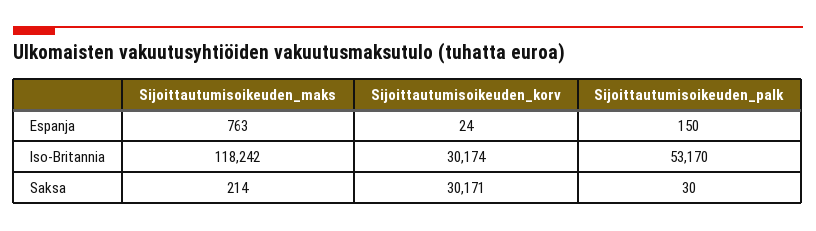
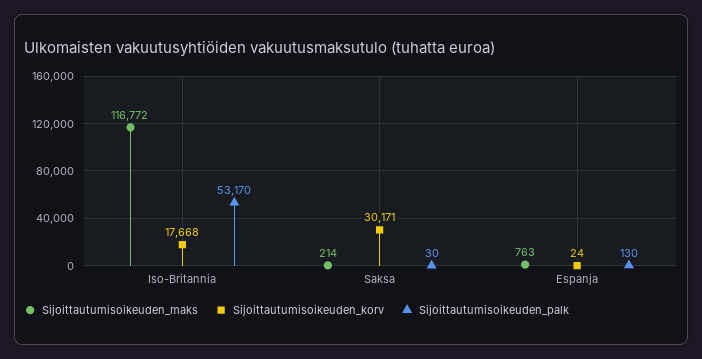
  {
    "Sijoittautumisoikeuden_maks": {
      "Espanja": 763,
-     "Iso-Britannia": 118242,
+     "Iso-Britannia": 116772,
      "Saksa": 214
    },
    "Sijoittautumisoikeuden_korv": {
      "Espanja": 24,
-     "Iso-Britannia": 30174,
+     "Iso-Britannia": 17668,
      "Saksa": 30171
    },
    "Sijoittautumisoikeuden_palk": {
-     "Espanja": 150,
+     "Espanja": 130,
      "Iso-Britannia": 53170,
      "Saksa": 30
    }
  }

